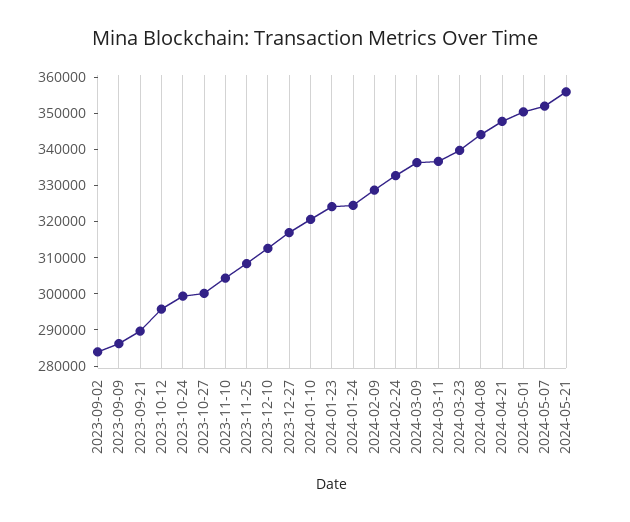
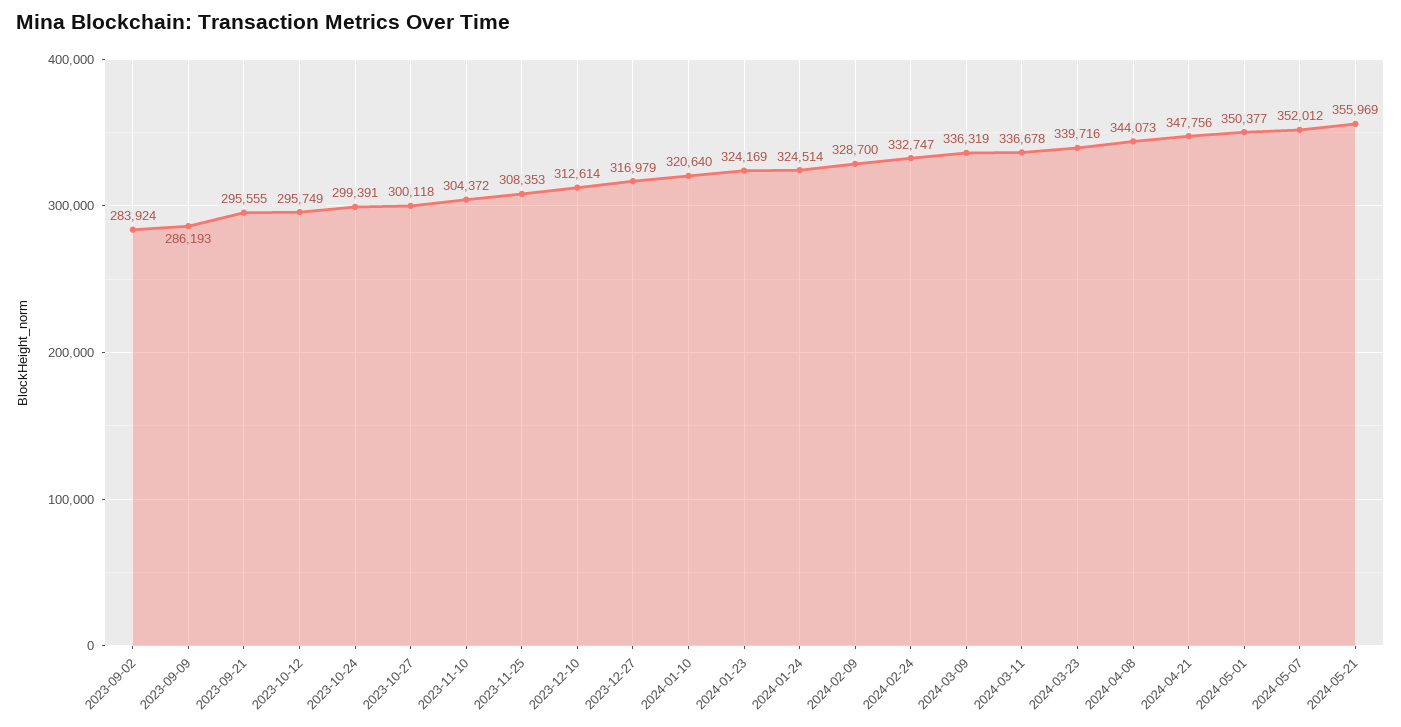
  {
    "2023-09-02": 283924,
    "2023-09-09": 286193,
-   "2023-09-21": 290000,
+   "2023-09-21": 295555,
    "2023-10-12": 295749,
    "2023-10-24": 299391,
    "2023-10-27": 300118,
    "2023-11-10": 304372,
    "2023-11-25": 308353,
    "2023-12-10": 312614,
    "2023-12-27": 316979,
    "2024-01-10": 320640,
    "2024-01-23": 324169,
    "2024-01-24": 324514,
    "2024-02-09": 328700,
    "2024-02-24": 332747,
    "2024-03-09": 336319,
    "2024-03-11": 336678,
    "2024-03-23": 339716,
    "2024-04-08": 344073,
    "2024-04-21": 347756,
    "2024-05-01": 350377,
    "2024-05-07": 352012,
    "2024-05-21": 355969
  }

